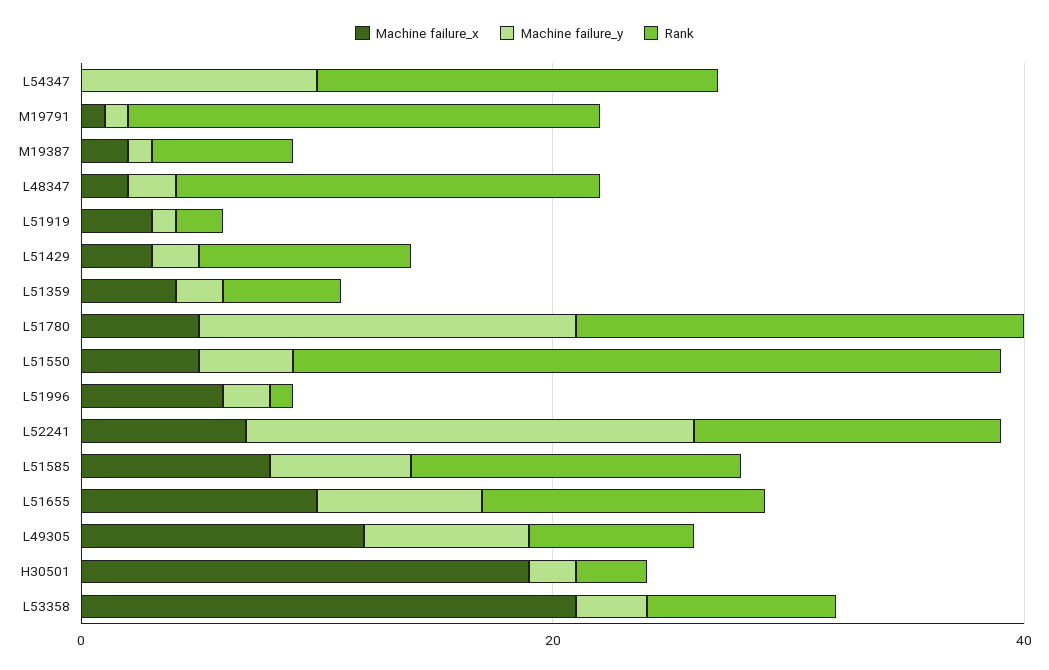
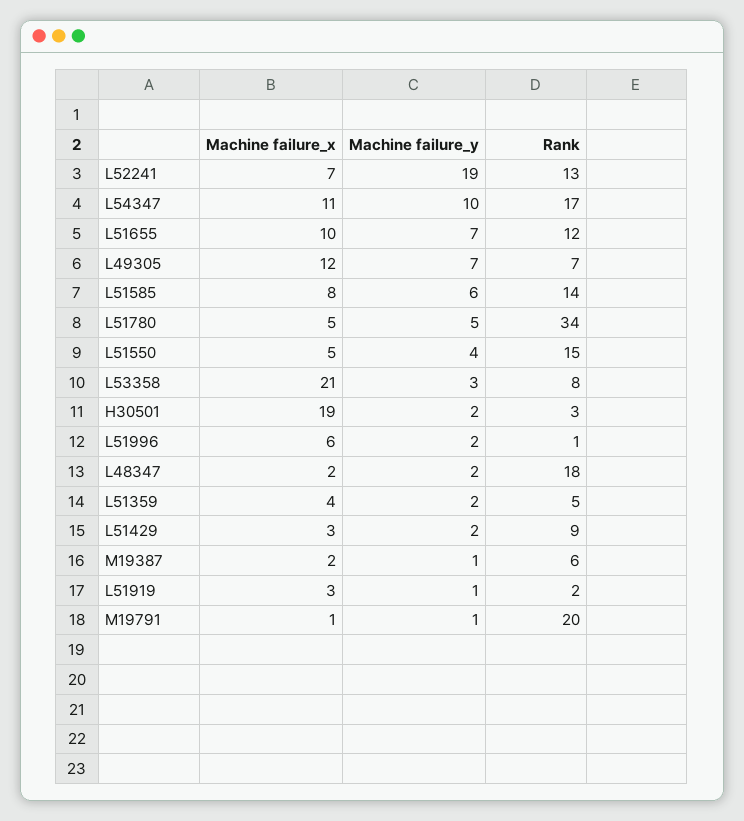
  {
    "Machine failure_x": {
-     "L54347": 0,
+     "L54347": 11,
      "M19791": 1,
      "M19387": 2,
      "L48347": 2,
      "L51919": 3,
      "L51429": 3,
      "L51359": 4,
      "L51780": 5,
      "L51550": 5,
      "L51996": 6,
      "L52241": 7,
      "L51585": 8,
      "L51655": 10,
      "L49305": 12,
      "H30501": 19,
      "L53358": 21
    },
    "Machine failure_y": {
      "L54347": 10,
      "M19791": 1,
      "M19387": 1,
      "L48347": 2,
      "L51919": 1,
      "L51429": 2,
      "L51359": 2,
-     "L51780": 15,
+     "L51780": 5,
      "L51550": 4,
      "L51996": 2,
      "L52241": 19,
      "L51585": 6,
      "L51655": 7,
      "L49305": 7,
      "H30501": 2,
      "L53358": 3
    },
    "Rank": {
      "L54347": 17,
      "M19791": 20,
      "M19387": 6,
      "L48347": 18,
      "L51919": 2,
      "L51429": 9,
      "L51359": 5,
-     "L51780": 20,
+     "L51780": 34,
-     "L51550": 30,
+     "L51550": 15,
      "L51996": 1,
      "L52241": 13,
      "L51585": 14,
      "L51655": 12,
      "L49305": 7,
      "H30501": 3,
      "L53358": 8
    }
  }

